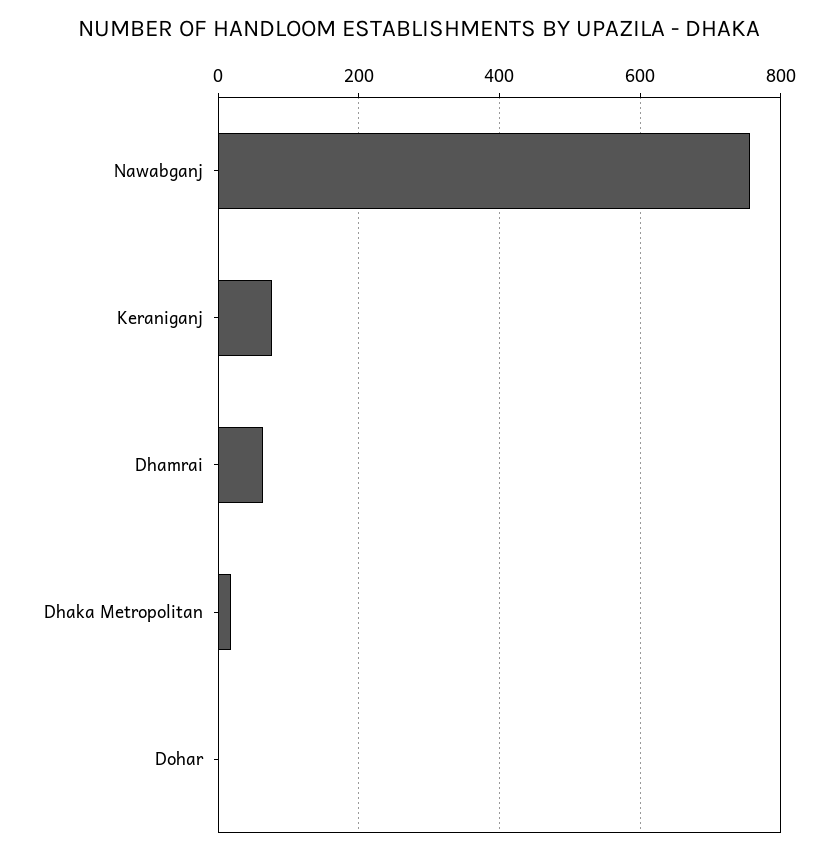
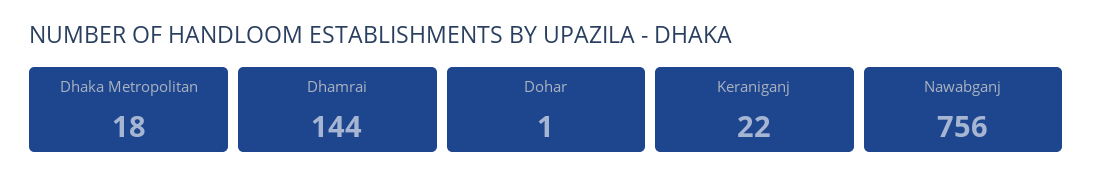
  {
    "Nawabganj": 756,
-   "Keraniganj": 80,
+   "Keraniganj": 22,
-   "Dhamrai": 60,
+   "Dhamrai": 144,
    "Dhaka Metropolitan": 18,
    "Dohar": 1
  }

